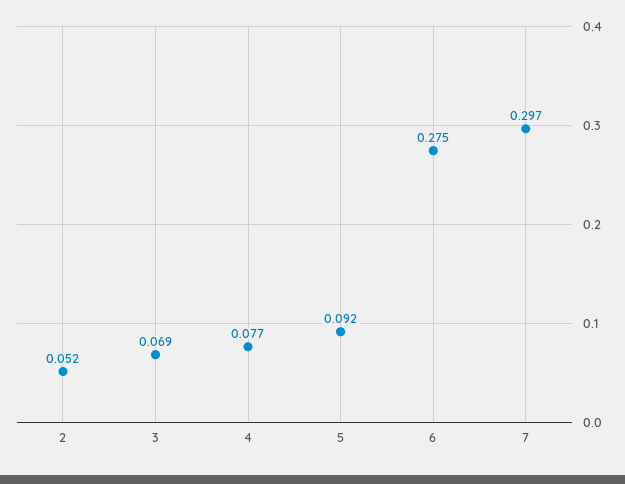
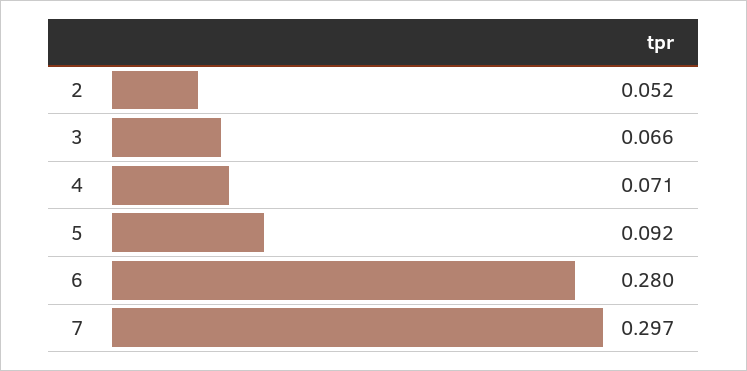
  {
    "2": 0.052,
-   "3": 0.069,
+   "3": 0.066,
-   "4": 0.077,
+   "4": 0.071,
    "5": 0.092,
-   "6": 0.275,
+   "6": 0.28,
    "7": 0.297
  }

